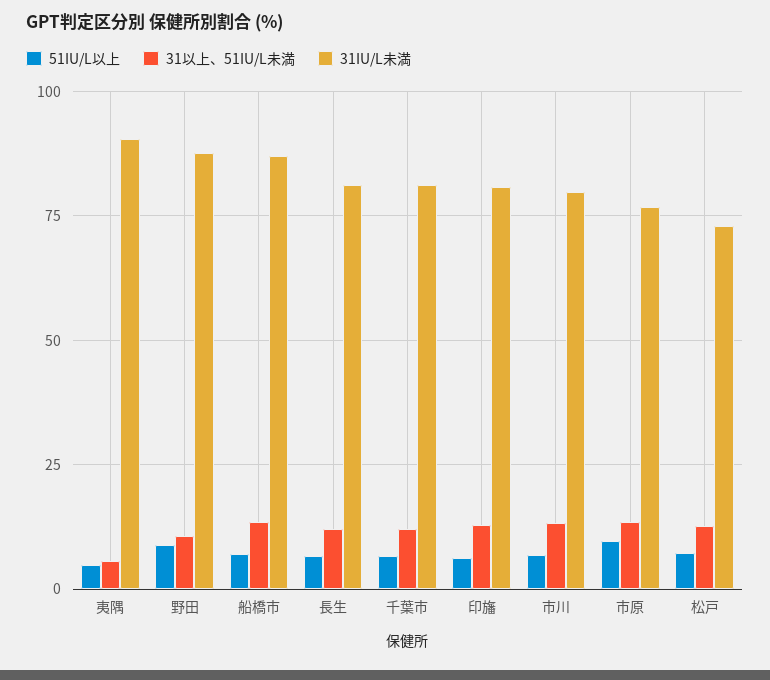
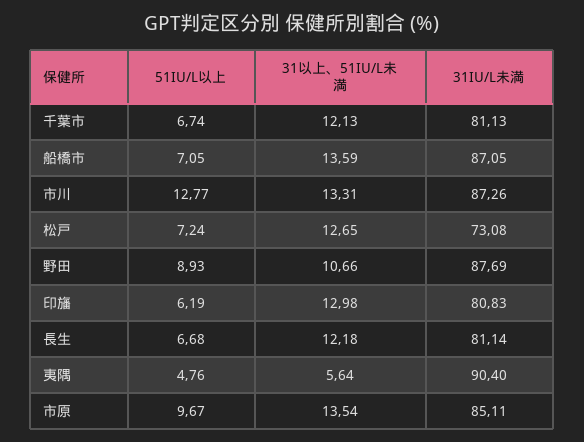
  {
    "51IU/L以上": {
      "夷隅": 4.76,
      "野田": 8.93,
      "船橋市": 7.05,
      "長生": 6.68,
      "千葉市": 6.74,
      "印旛": 6.19,
-     "市川": 7.5,
+     "市川": 12.77,
      "市原": 9.67,
      "松戸": 7.24
    },
    "31以上、51IU/L未満": {
      "夷隅": 5.64,
      "野田": 10.66,
      "船橋市": 13.59,
      "長生": 12.18,
      "千葉市": 12.13,
      "印旛": 12.98,
      "市川": 13.31,
      "市原": 13.54,
      "松戸": 12.65
    },
    "31IU/L未満": {
      "夷隅": 90.4,
      "野田": 87.69,
      "船橋市": 87.05,
      "長生": 81.14,
      "千葉市": 81.13,
      "印旛": 80.83,
-     "市川": 80,
+     "市川": 87.26,
-     "市原": 77.5,
+     "市原": 85.11,
      "松戸": 73.08
    }
  }

